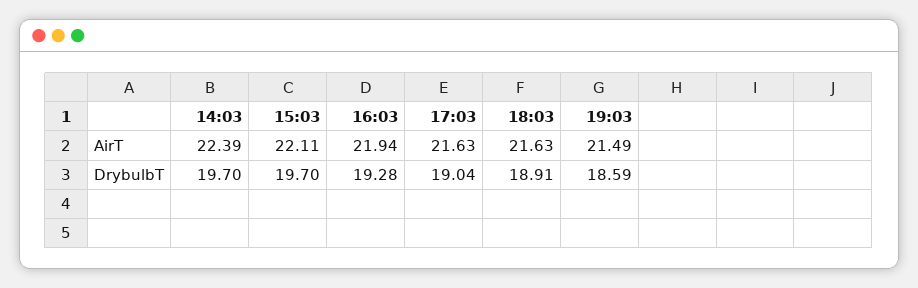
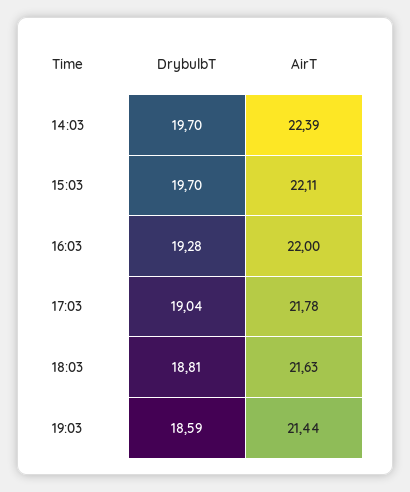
  {
    "14:03": {
      "AirT": 22.39,
      "DrybulbT": 19.7
    },
    "15:03": {
      "AirT": 22.11,
      "DrybulbT": 19.7
    },
    "16:03": {
-     "AirT": 21.94,
+     "AirT": 22,
      "DrybulbT": 19.28
    },
    "17:03": {
-     "AirT": 21.63,
+     "AirT": 21.78,
      "DrybulbT": 19.04
    },
    "18:03": {
      "AirT": 21.63,
-     "DrybulbT": 18.91
+     "DrybulbT": 18.81
    },
    "19:03": {
-     "AirT": 21.49,
+     "AirT": 21.44,
      "DrybulbT": 18.59
    }
  }

